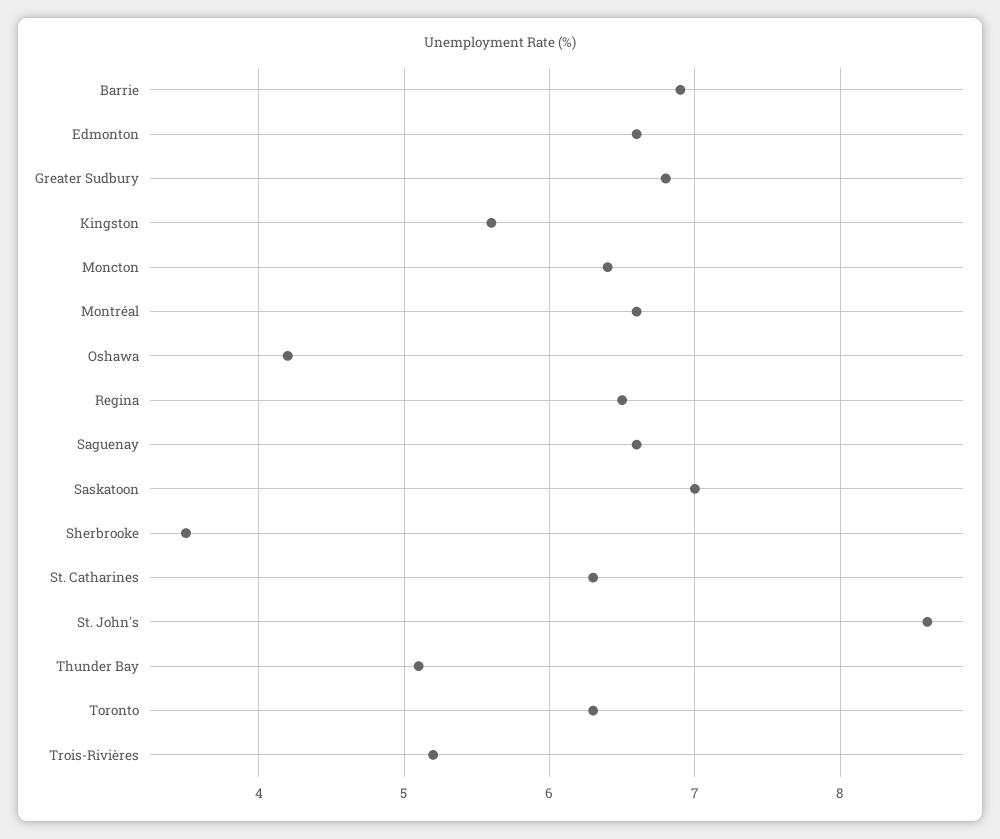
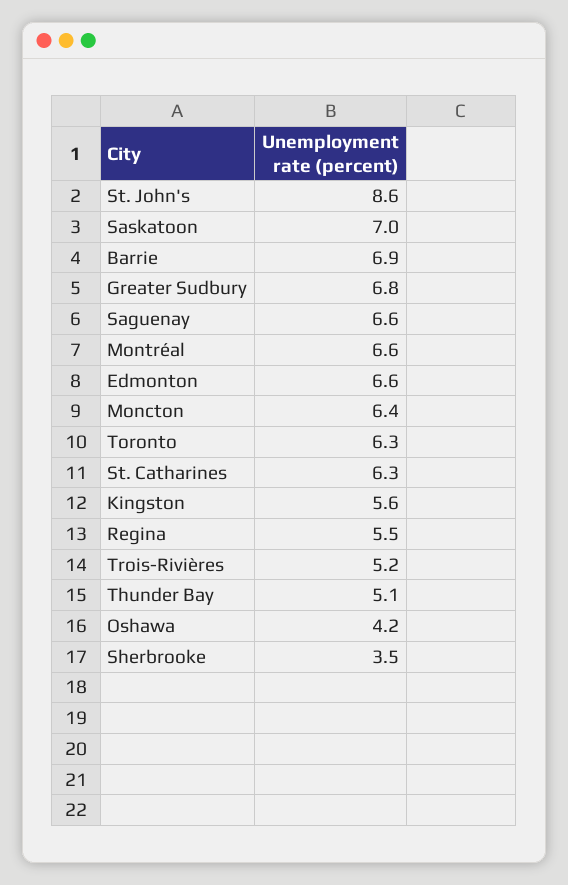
  {
    "Barrie": 6.9,
    "Edmonton": 6.6,
    "Greater Sudbury": 6.8,
    "Kingston": 5.6,
    "Moncton": 6.4,
    "Montréal": 6.6,
    "Oshawa": 4.2,
-   "Regina": 6.5,
+   "Regina": 5.5,
    "Saguenay": 6.6,
    "Saskatoon": 7,
    "Sherbrooke": 3.5,
    "St. Catharines": 6.3,
    "St. John's": 8.6,
    "Thunder Bay": 5.1,
    "Toronto": 6.3,
    "Trois-Rivières": 5.2
  }

